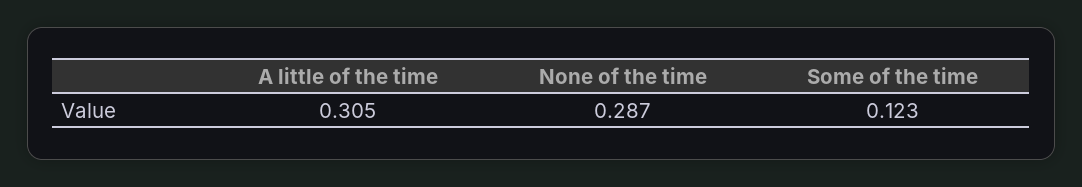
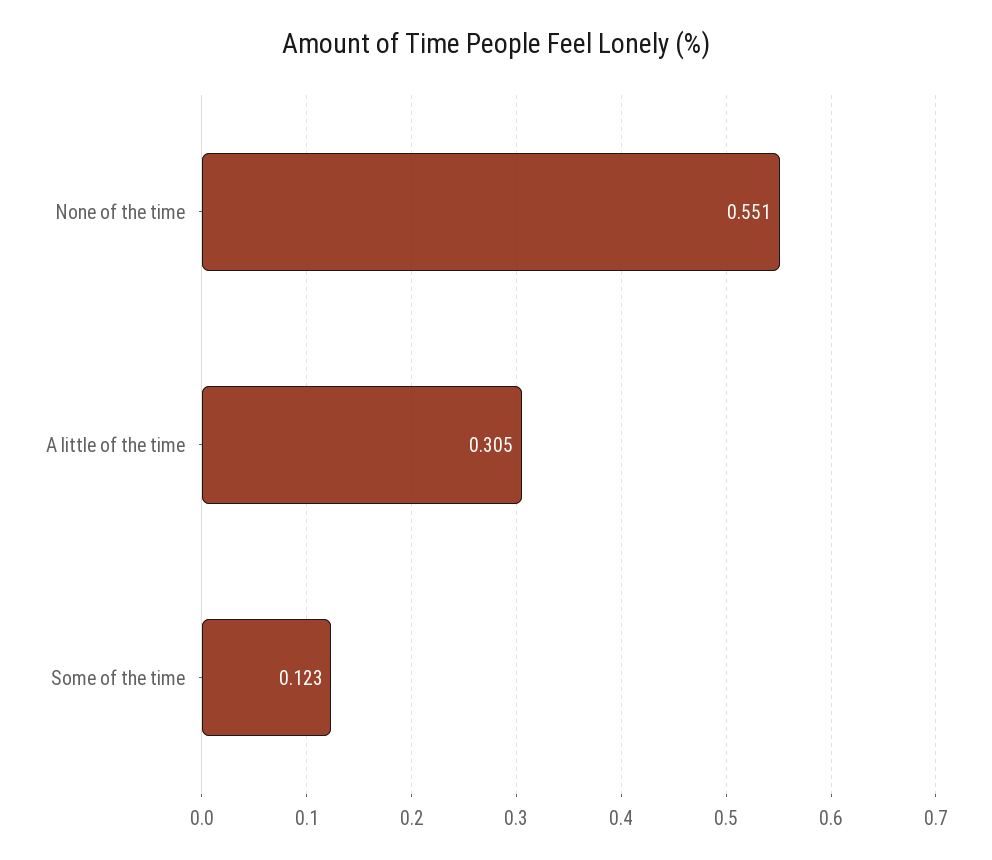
  {
    "A little of the time": 0.305,
-   "None of the time": 0.287,
+   "None of the time": 0.551,
    "Some of the time": 0.123
  }

